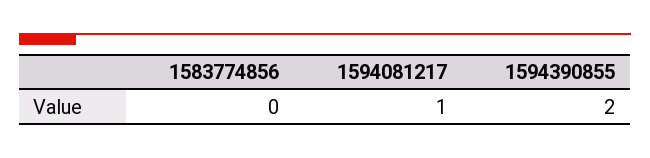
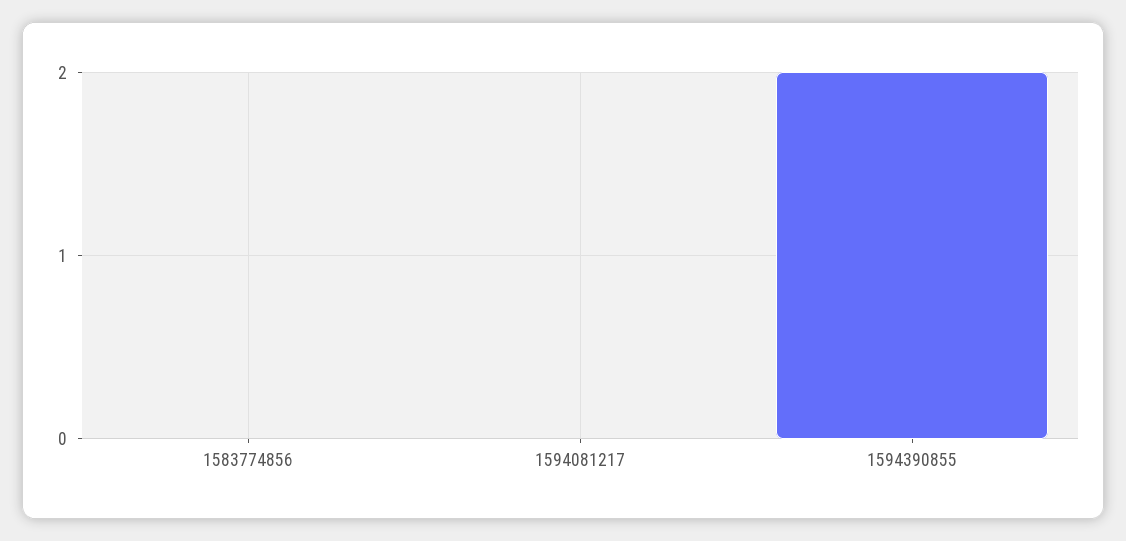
  {
    "1583774856": 0,
-   "1594081217": 1,
+   "1594081217": 0,
    "1594390855": 2
  }

